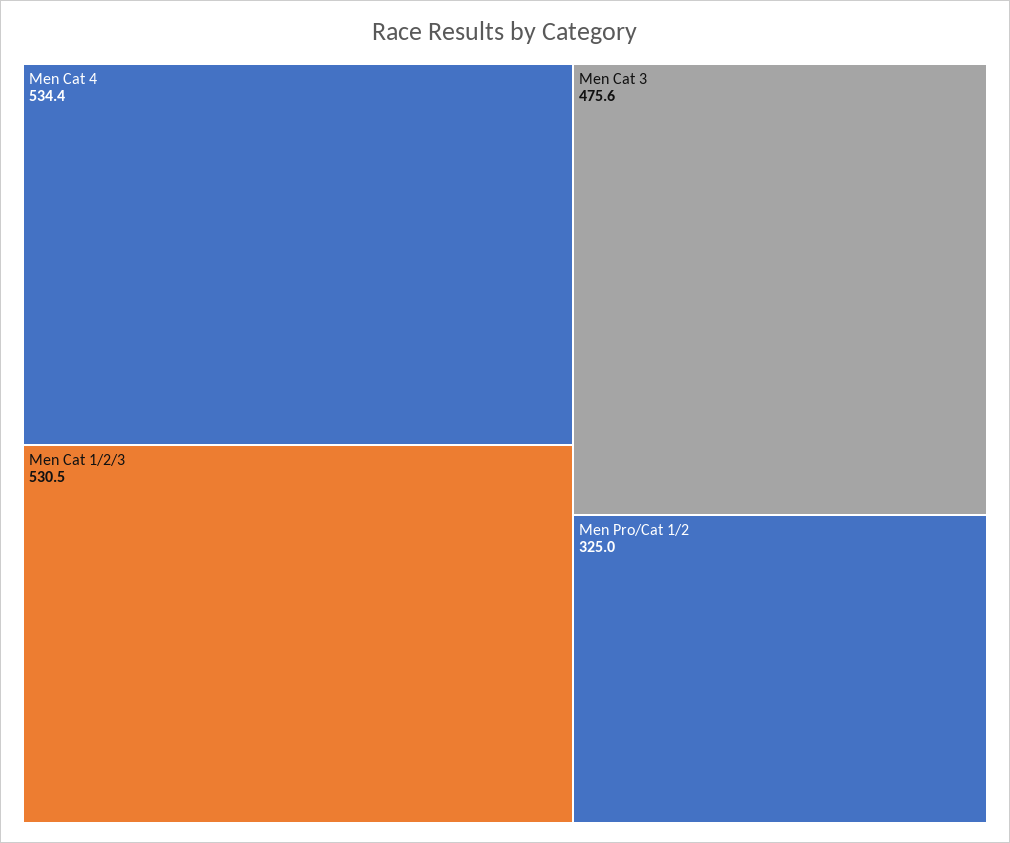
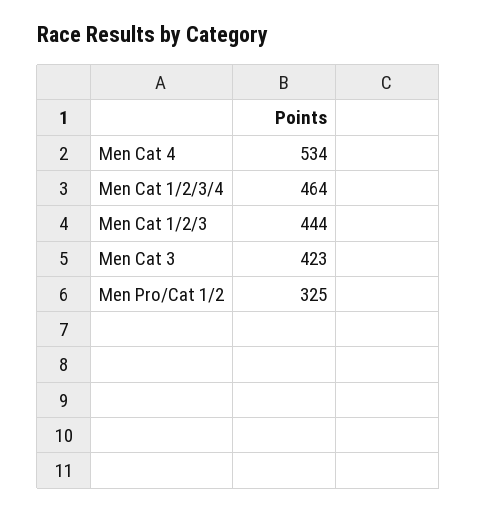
  {
    "Men Cat 4": 534.4,
-   "Men Cat 1/2/3": 530.5,
+   "Men Cat 1/2/3": 444,
-   "Men Cat 3": 475.6,
+   "Men Cat 3": 423,
-   "Men Pro/Cat 1/2": 325
+   "Men Pro/Cat 1/2": 325,
+   "Men Cat 1/2/3/4": 464
  }

